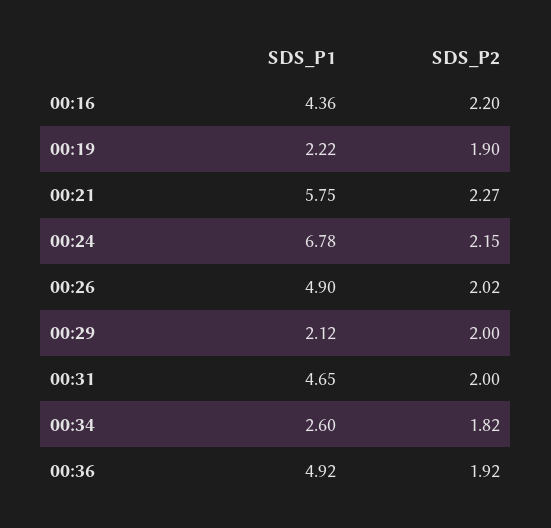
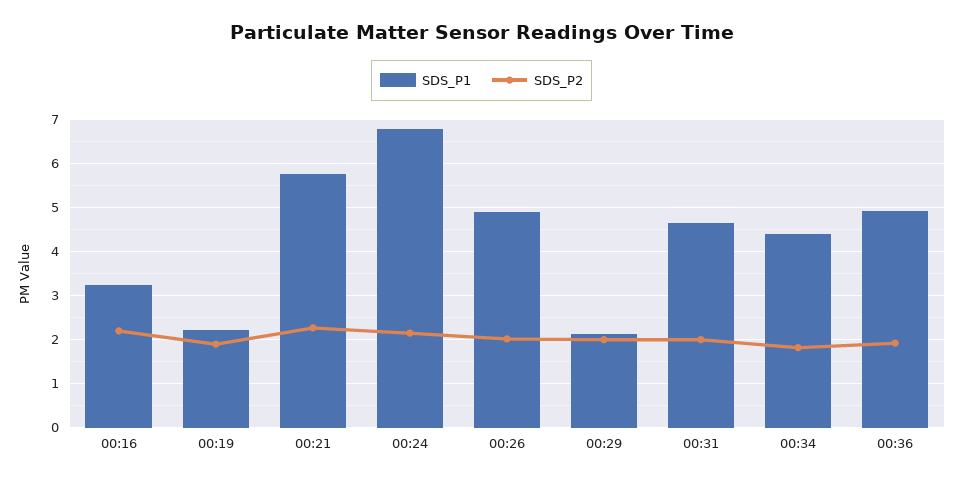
  {
    "SDS_P1": {
-     "00:16": 4.36,
+     "00:16": 3.2,
      "00:19": 2.22,
      "00:21": 5.75,
      "00:24": 6.78,
      "00:26": 4.9,
      "00:29": 2.12,
      "00:31": 4.65,
-     "00:34": 2.6,
+     "00:34": 4.4,
      "00:36": 4.92
    },
    "SDS_P2": {
      "00:16": 2.2,
      "00:19": 1.9,
      "00:21": 2.27,
      "00:24": 2.15,
      "00:26": 2.02,
      "00:29": 2,
      "00:31": 2,
      "00:34": 1.82,
      "00:36": 1.92
    }
  }

